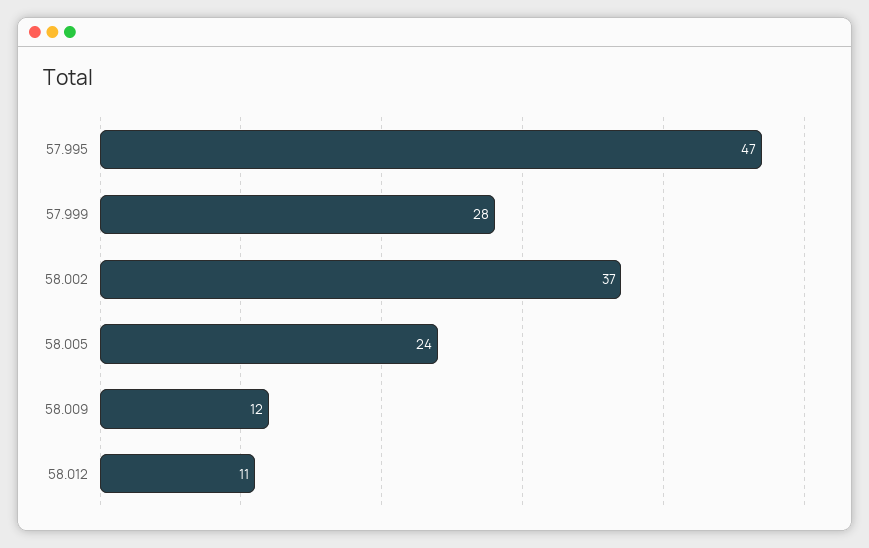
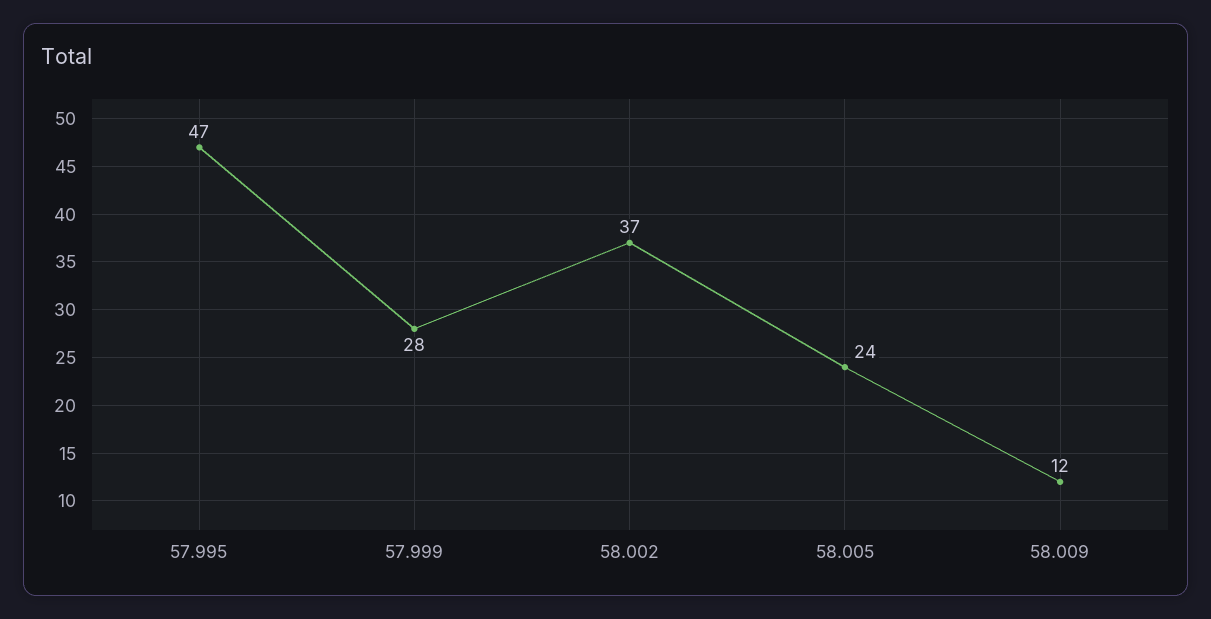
  {
    "57.995": 47,
    "57.999": 28,
    "58.002": 37,
    "58.005": 24,
-   "58.009": 12,
+   "58.009": 12
-   "58.012": 11
  }

